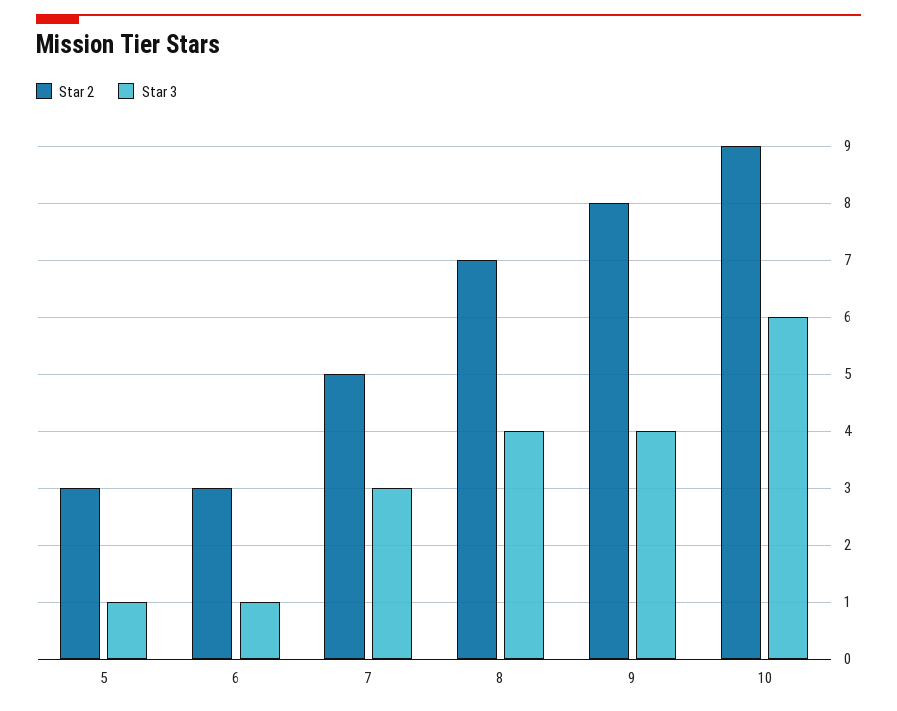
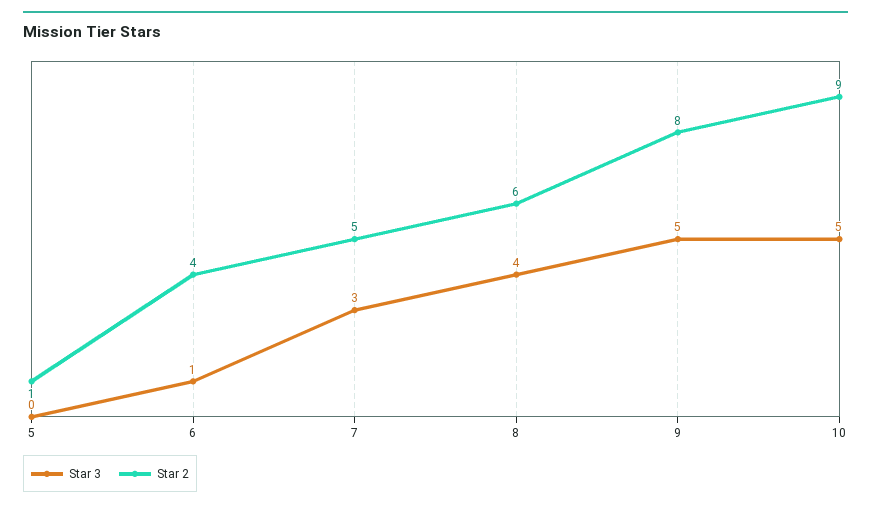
  {
    "Star 2": {
-     "5": 3,
+     "5": 1,
-     "6": 3,
+     "6": 4,
      "7": 5,
-     "8": 7,
+     "8": 6,
      "9": 8,
      "10": 9
    },
    "Star 3": {
-     "5": 1,
+     "5": 0,
      "6": 1,
      "7": 3,
      "8": 4,
-     "9": 4,
+     "9": 5,
-     "10": 6
+     "10": 5
    }
  }

